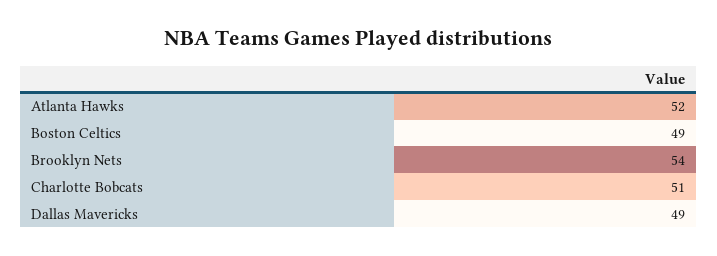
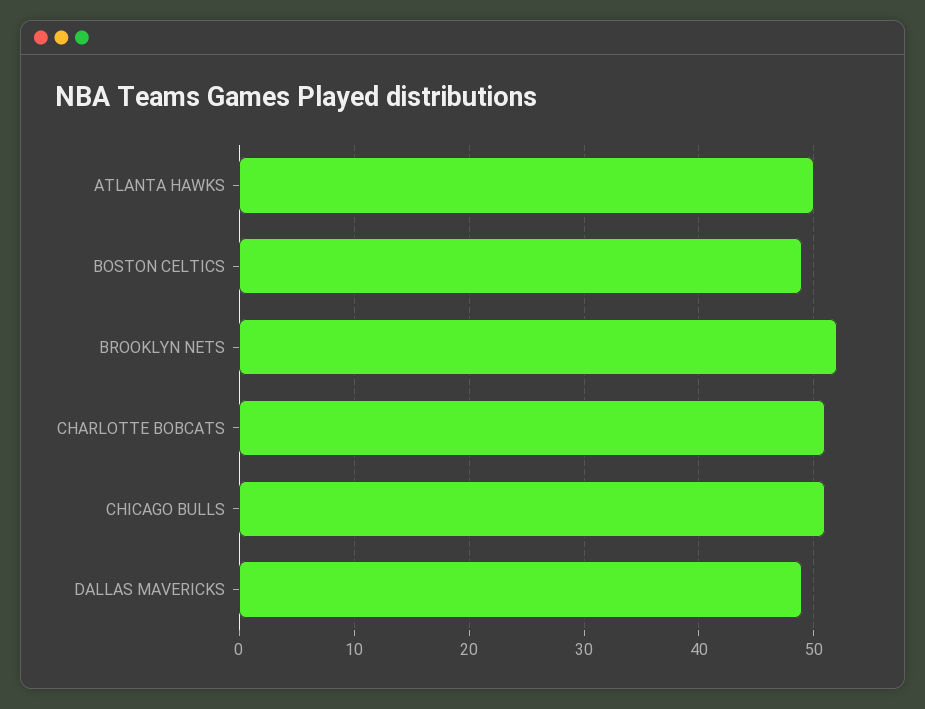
  {
-   "Atlanta Hawks": 52,
+   "Atlanta Hawks": 50,
    "Boston Celtics": 49,
-   "Brooklyn Nets": 54,
+   "Brooklyn Nets": 52,
    "Charlotte Bobcats": 51,
-   "Dallas Mavericks": 49
+   "Dallas Mavericks": 49,
+   "CHICAGO BULLS": 51
  }

